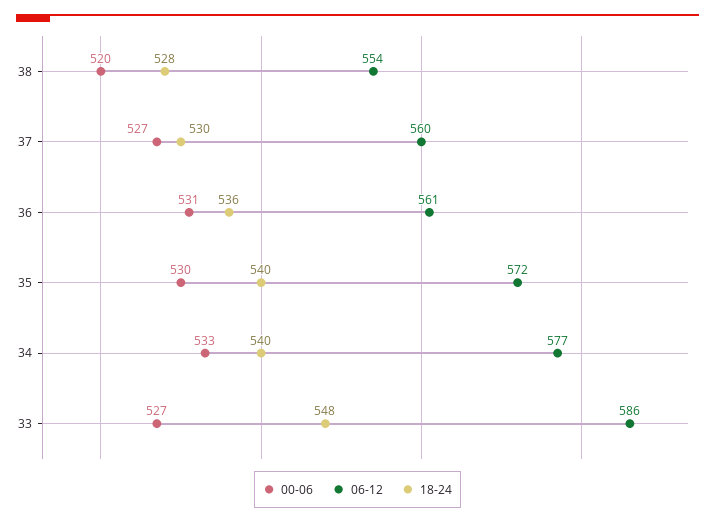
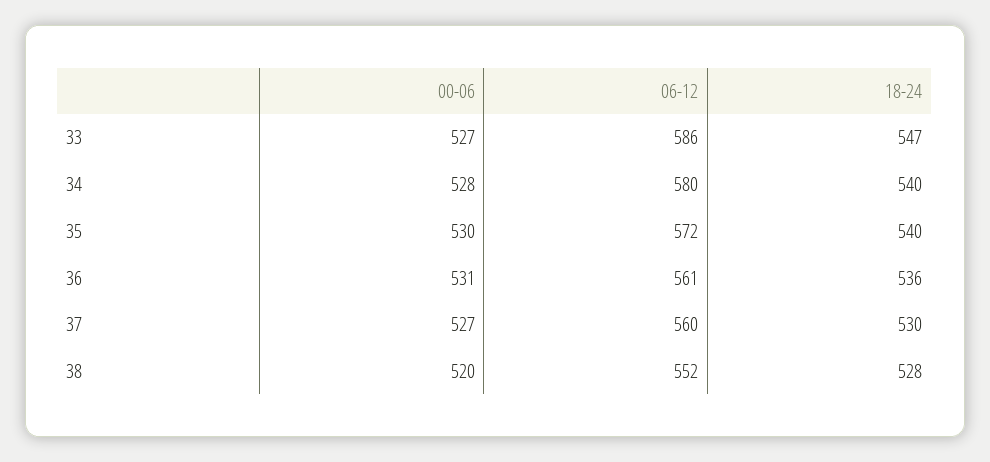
  {
    "00-06": {
      "38": 520,
      "37": 527,
      "36": 531,
      "35": 530,
-     "34": 533,
+     "34": 528,
      "33": 527
    },
    "06-12": {
-     "38": 554,
+     "38": 552,
      "37": 560,
      "36": 561,
      "35": 572,
-     "34": 577,
+     "34": 580,
      "33": 586
    },
    "18-24": {
      "38": 528,
      "37": 530,
      "36": 536,
      "35": 540,
      "34": 540,
-     "33": 548
+     "33": 547
    }
  }

